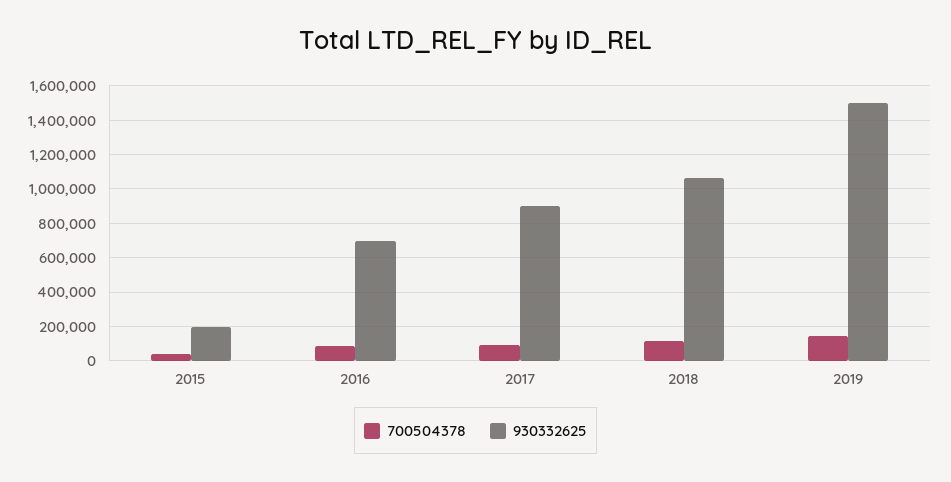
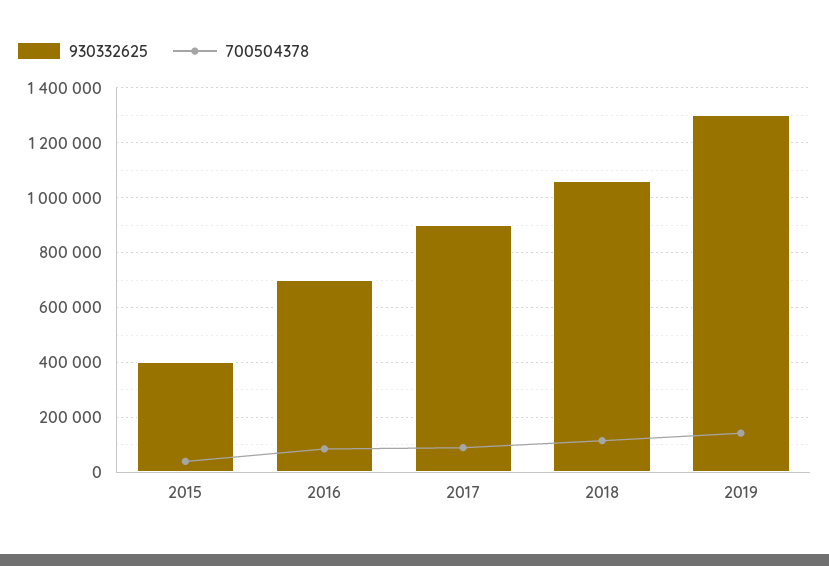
  {
    "700504378": {
      "2015": 50000,
      "2016": 75000,
      "2017": 100000,
      "2018": 125000,
      "2019": 150000
    },
    "930332625": {
-     "2015": 200000,
+     "2015": 400000,
      "2016": 700000,
      "2017": 900000,
      "2018": 1050000,
-     "2019": 1500000
+     "2019": 1300000
    }
  }

